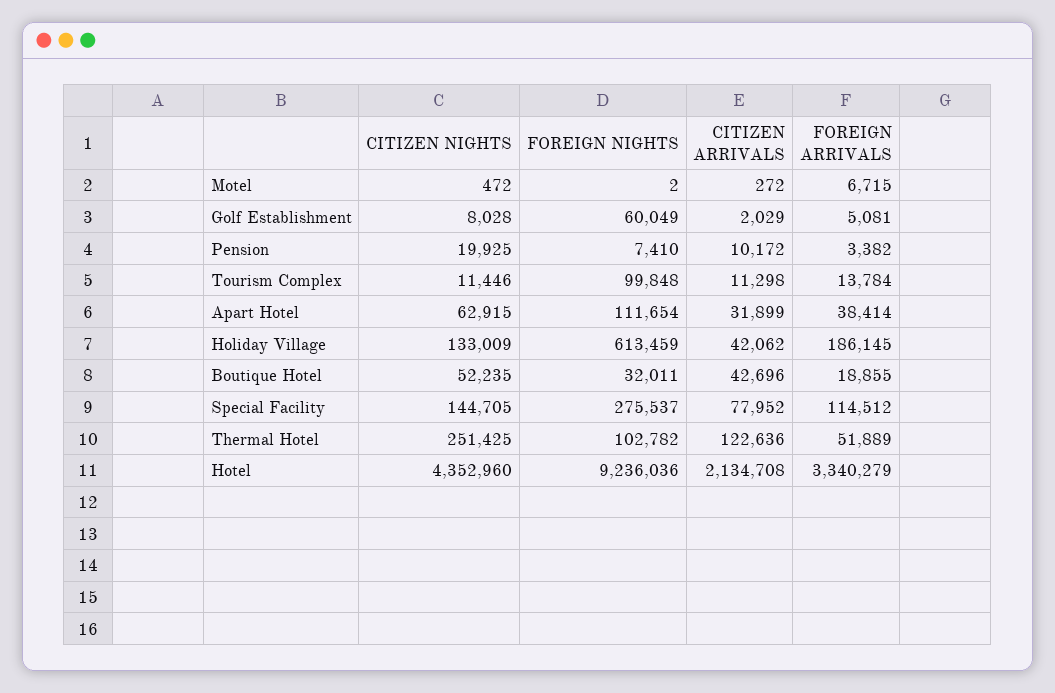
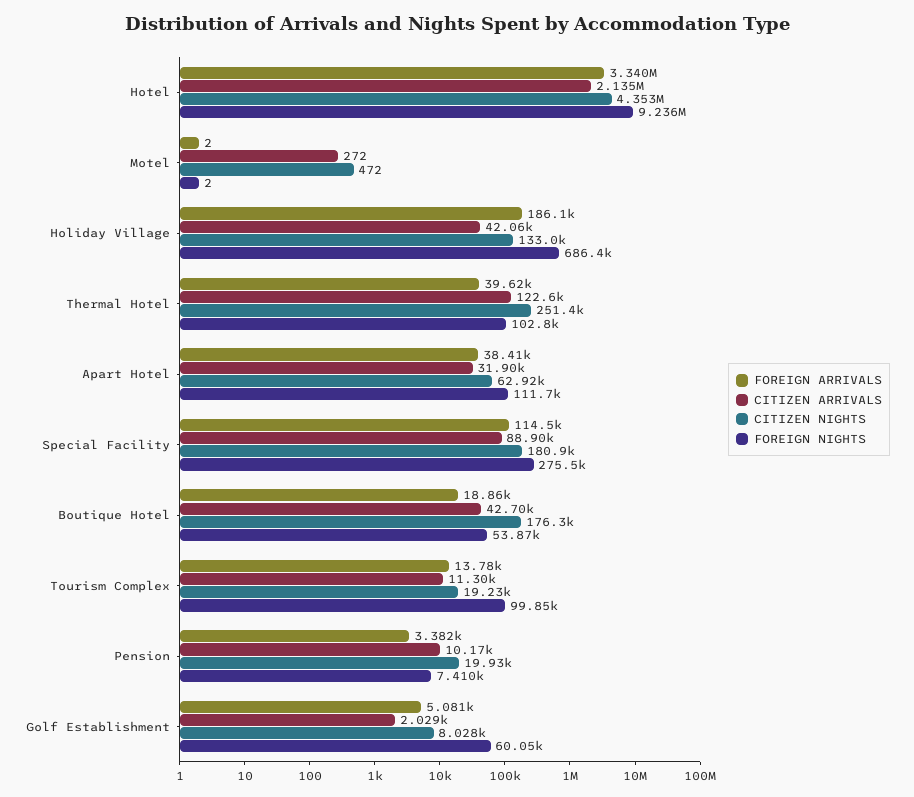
  {
    "CITIZEN NIGHTS": {
      "Motel": 472,
      "Golf Establishment": 8028,
      "Pension": 19925,
-     "Tourism Complex": 11446,
+     "Tourism Complex": 19230,
      "Apart Hotel": 62915,
      "Holiday Village": 133009,
-     "Boutique Hotel": 52235,
+     "Boutique Hotel": 176300,
-     "Special Facility": 144705,
+     "Special Facility": 180900,
      "Thermal Hotel": 251425,
      "Hotel": 4352960
    },
    "FOREIGN NIGHTS": {
      "Motel": 2,
      "Golf Establishment": 60049,
      "Pension": 7410,
      "Tourism Complex": 99848,
      "Apart Hotel": 111654,
-     "Holiday Village": 613459,
+     "Holiday Village": 686400,
-     "Boutique Hotel": 32011,
+     "Boutique Hotel": 53870,
      "Special Facility": 275537,
      "Thermal Hotel": 102782,
      "Hotel": 9236036
    },
    "CITIZEN ARRIVALS": {
      "Motel": 272,
      "Golf Establishment": 2029,
      "Pension": 10172,
      "Tourism Complex": 11298,
      "Apart Hotel": 31899,
      "Holiday Village": 42062,
      "Boutique Hotel": 42696,
-     "Special Facility": 77952,
+     "Special Facility": 88900,
      "Thermal Hotel": 122636,
      "Hotel": 2134708
    },
    "FOREIGN ARRIVALS": {
-     "Motel": 6715,
+     "Motel": 2,
      "Golf Establishment": 5081,
      "Pension": 3382,
      "Tourism Complex": 13784,
      "Apart Hotel": 38414,
      "Holiday Village": 186145,
      "Boutique Hotel": 18855,
      "Special Facility": 114512,
-     "Thermal Hotel": 51889,
+     "Thermal Hotel": 39620,
      "Hotel": 3340279
    }
  }

